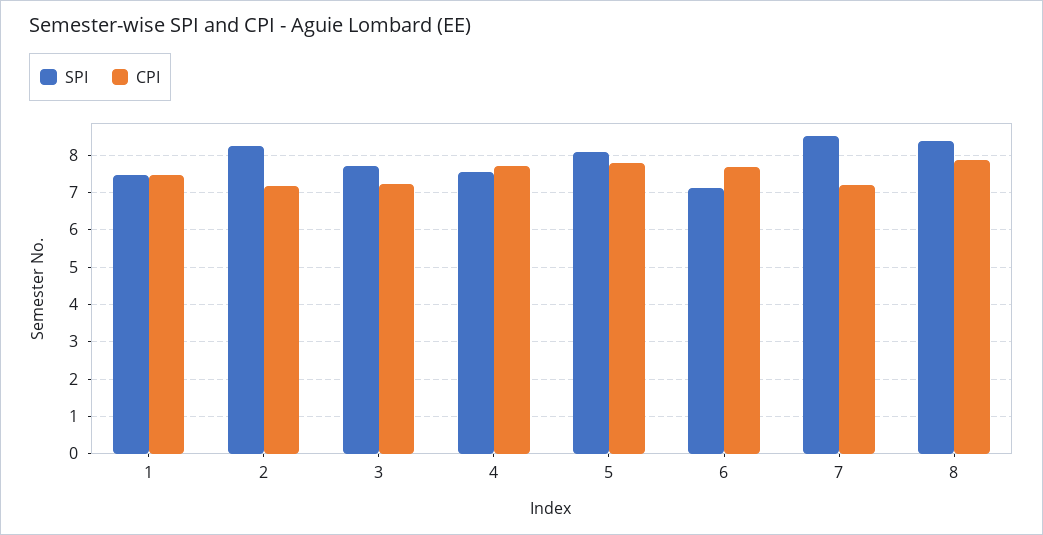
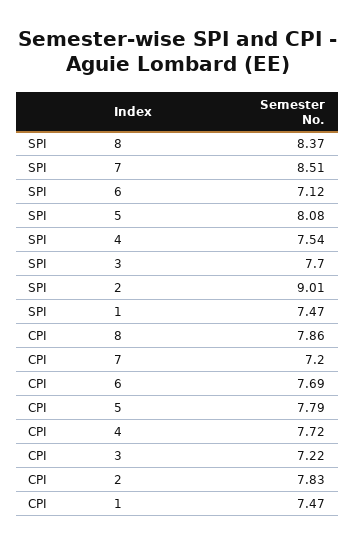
  {
    "SPI": {
      "1": 7.47,
-     "2": 8.2,
+     "2": 9.01,
      "3": 7.7,
      "4": 7.54,
      "5": 8.08,
      "6": 7.12,
      "7": 8.51,
      "8": 8.37
    },
    "CPI": {
      "1": 7.47,
-     "2": 7.2,
+     "2": 7.83,
      "3": 7.22,
      "4": 7.72,
      "5": 7.79,
      "6": 7.69,
      "7": 7.2,
      "8": 7.86
    }
  }

